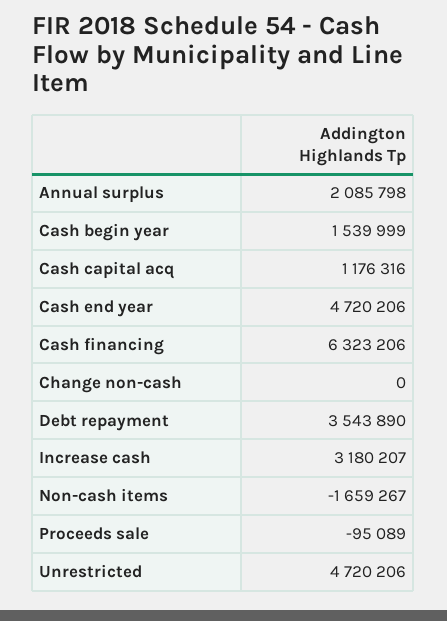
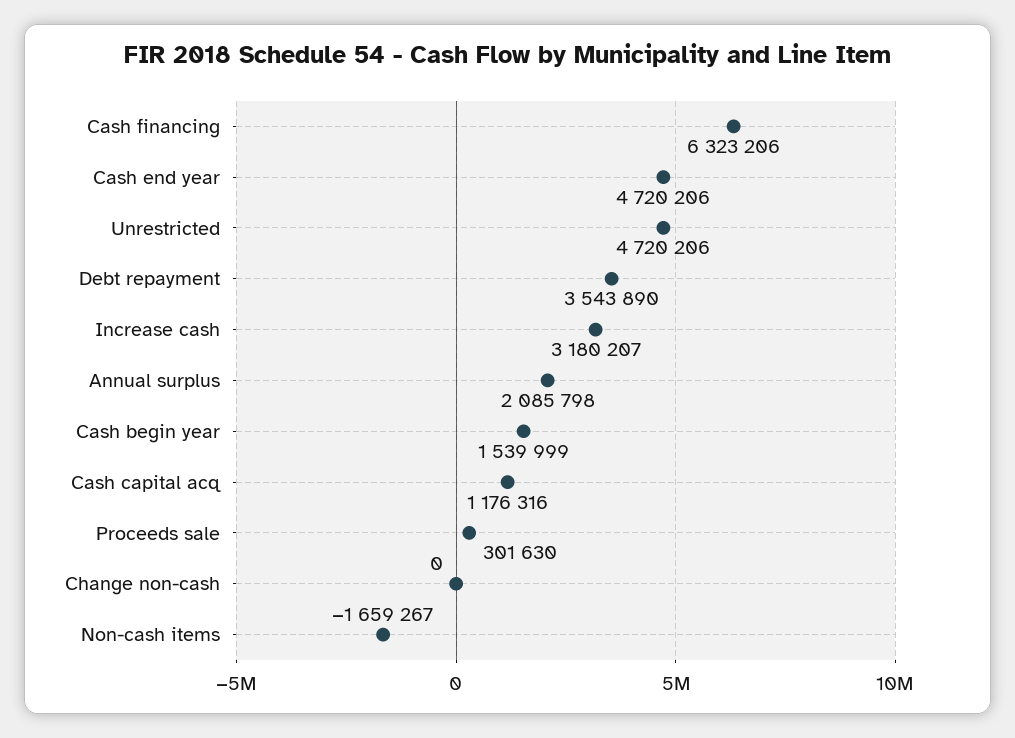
  {
    "Annual surplus": 2085798,
    "Cash begin year": 1539999,
    "Cash capital acq": 1176316,
    "Cash end year": 4720206,
    "Cash financing": 6323206,
    "Change non-cash": 0,
    "Debt repayment": 3543890,
    "Increase cash": 3180207,
    "Non-cash items": -1659267,
-   "Proceeds sale": -95089,
+   "Proceeds sale": 301630,
    "Unrestricted": 4720206
  }

